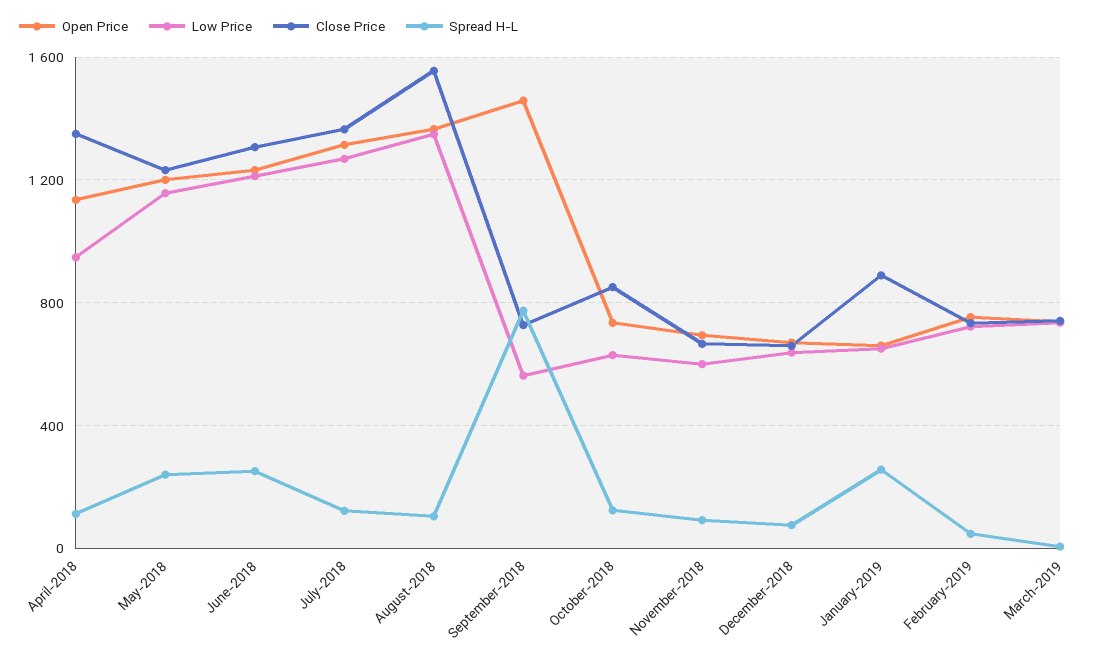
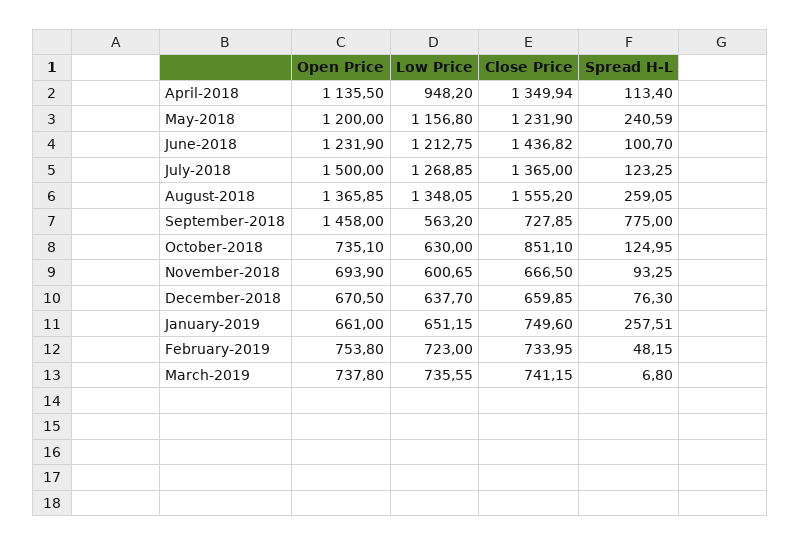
  {
    "Open Price": {
      "April-2018": 1135.5,
      "May-2018": 1200,
      "June-2018": 1231.9,
-     "July-2018": 1300,
+     "July-2018": 1500,
      "August-2018": 1365.85,
      "September-2018": 1458,
      "October-2018": 735.1,
      "November-2018": 693.9,
      "December-2018": 670.5,
      "January-2019": 661,
      "February-2019": 753.8,
      "March-2019": 737.8
    },
    "Low Price": {
      "April-2018": 948.2,
      "May-2018": 1156.8,
      "June-2018": 1212.75,
      "July-2018": 1268.85,
      "August-2018": 1348.05,
      "September-2018": 563.2,
      "October-2018": 630,
      "November-2018": 600.65,
      "December-2018": 637.7,
      "January-2019": 651.15,
      "February-2019": 723,
      "March-2019": 735.55
    },
    "Close Price": {
      "April-2018": 1349.94,
      "May-2018": 1231.9,
-     "June-2018": 1300,
+     "June-2018": 1436.82,
      "July-2018": 1365,
      "August-2018": 1555.2,
      "September-2018": 727.85,
      "October-2018": 851.1,
      "November-2018": 666.5,
      "December-2018": 659.85,
-     "January-2019": 900,
+     "January-2019": 749.6,
      "February-2019": 733.95,
      "March-2019": 741.15
    },
    "Spread H-L": {
      "April-2018": 113.4,
      "May-2018": 240.59,
-     "June-2018": 250,
+     "June-2018": 100.7,
      "July-2018": 123.25,
-     "August-2018": 100,
+     "August-2018": 259.05,
      "September-2018": 775,
      "October-2018": 124.95,
      "November-2018": 93.25,
      "December-2018": 76.3,
      "January-2019": 257.51,
      "February-2019": 48.15,
      "March-2019": 6.8
    }
  }

